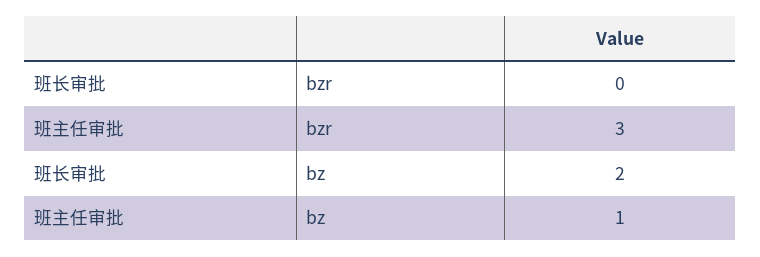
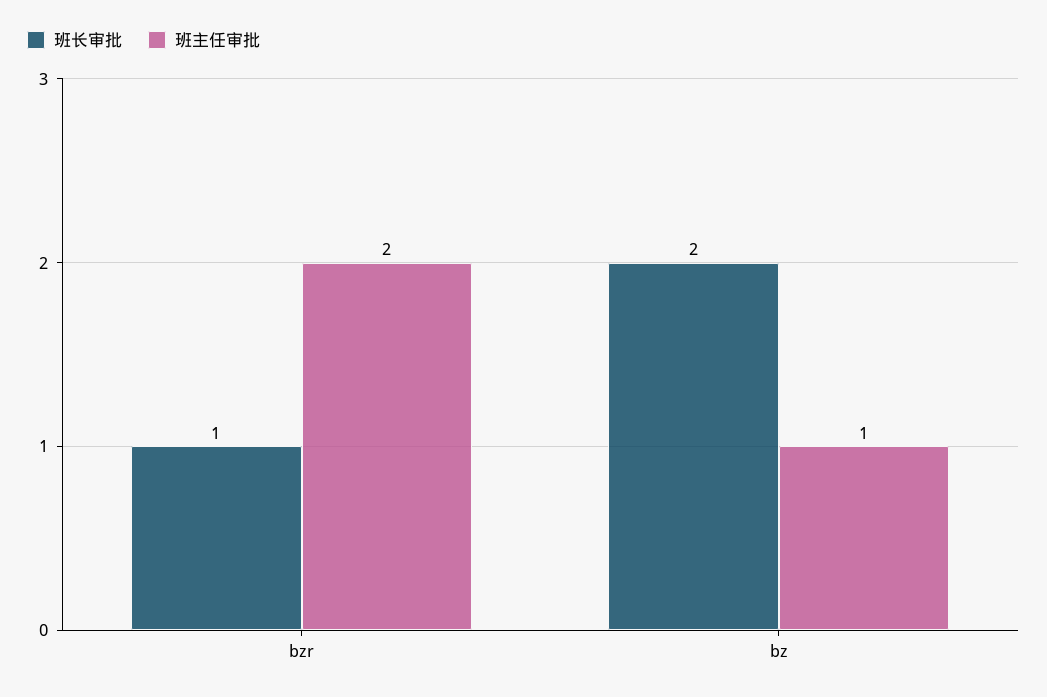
  {
    "班长审批": {
-     "bzr": 0,
+     "bzr": 1,
      "bz": 2
    },
    "班主任审批": {
-     "bzr": 3,
+     "bzr": 2,
      "bz": 1
    }
  }

